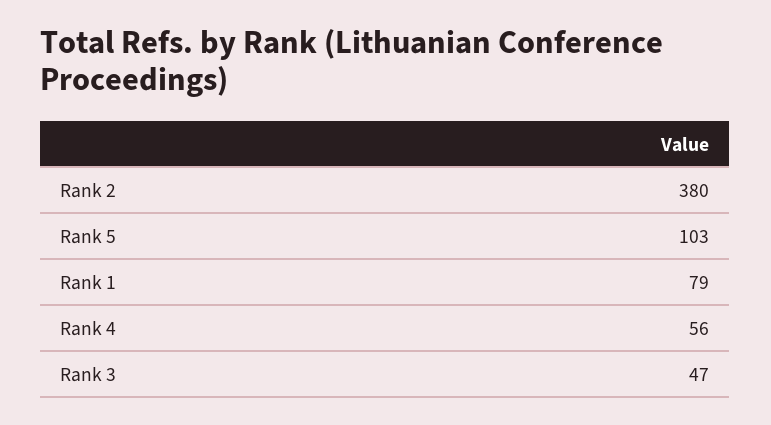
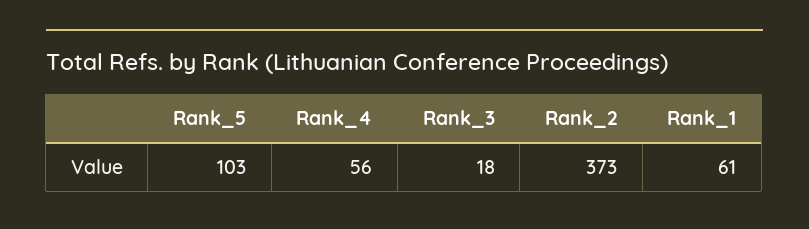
  {
-   "Rank 2": 380,
+   "Rank 2": 373,
    "Rank 5": 103,
-   "Rank 1": 79,
+   "Rank 1": 61,
    "Rank 4": 56,
-   "Rank 3": 47
+   "Rank 3": 18
  }

